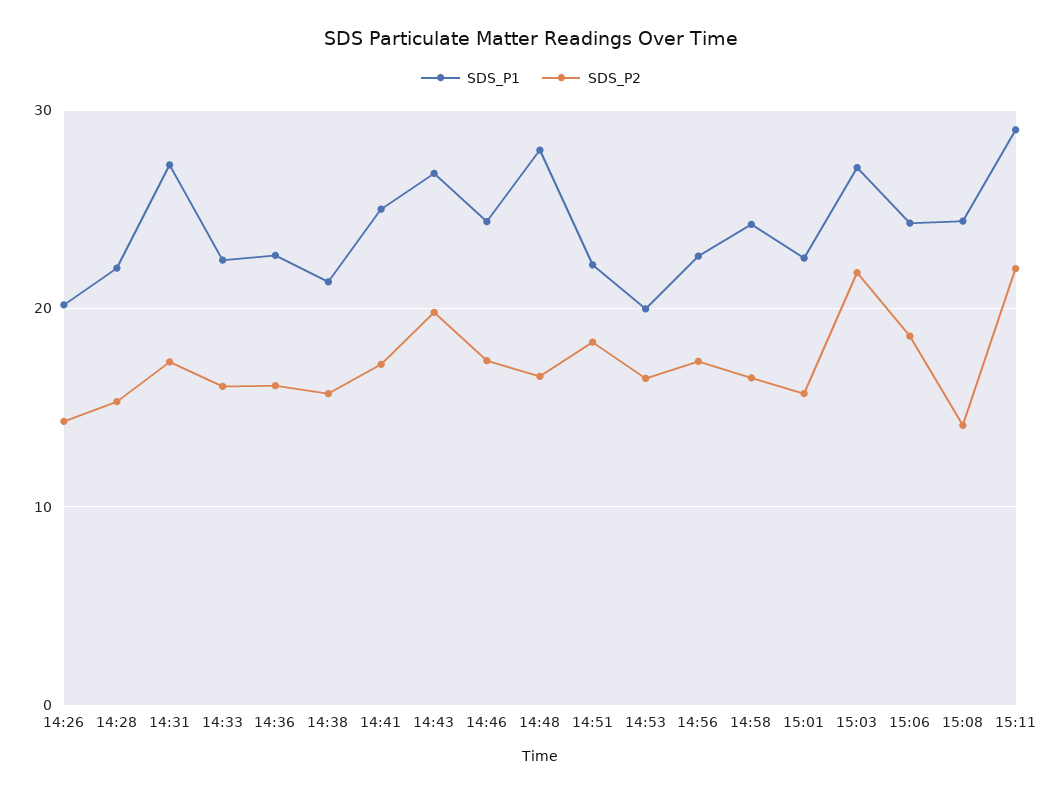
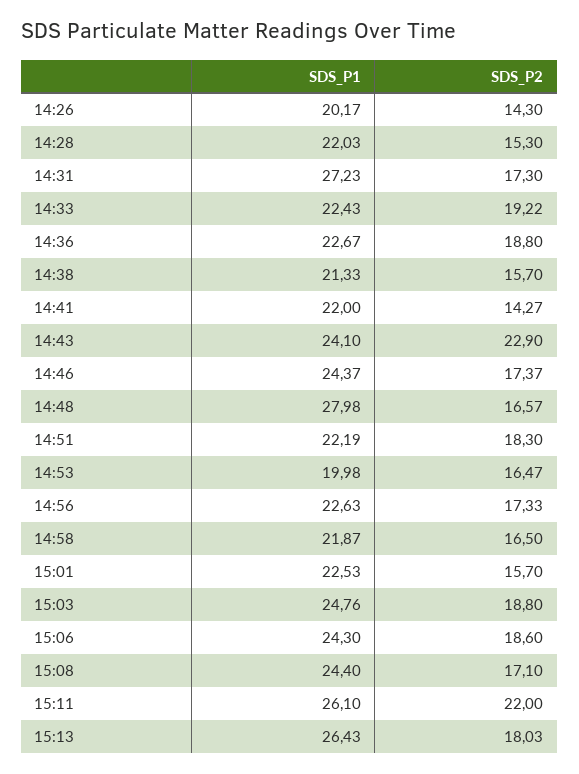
  {
    "SDS_P1": {
      "14:26": 20.17,
      "14:28": 22.03,
      "14:31": 27.23,
      "14:33": 22.43,
      "14:36": 22.67,
      "14:38": 21.33,
-     "14:41": 25,
+     "14:41": 22,
-     "14:43": 27,
+     "14:43": 24.1,
      "14:46": 24.37,
      "14:48": 27.98,
      "14:51": 22.19,
      "14:53": 19.98,
      "14:56": 22.63,
-     "14:58": 24,
+     "14:58": 21.87,
      "15:01": 22.53,
-     "15:03": 27,
+     "15:03": 24.76,
      "15:06": 24.3,
      "15:08": 24.4,
-     "15:11": 29
+     "15:11": 26.1,
+     "15:13": 26.43
    },
    "SDS_P2": {
      "14:26": 14.3,
      "14:28": 15.3,
      "14:31": 17.3,
-     "14:33": 16,
+     "14:33": 19.22,
-     "14:36": 16,
+     "14:36": 18.8,
      "14:38": 15.7,
-     "14:41": 17,
+     "14:41": 14.27,
-     "14:43": 20,
+     "14:43": 22.9,
      "14:46": 17.37,
      "14:48": 16.57,
      "14:51": 18.3,
      "14:53": 16.47,
      "14:56": 17.33,
      "14:58": 16.5,
      "15:01": 15.7,
-     "15:03": 22,
+     "15:03": 18.8,
      "15:06": 18.6,
-     "15:08": 14,
+     "15:08": 17.1,
-     "15:11": 22
+     "15:11": 22,
+     "15:13": 18.03
    }
  }

